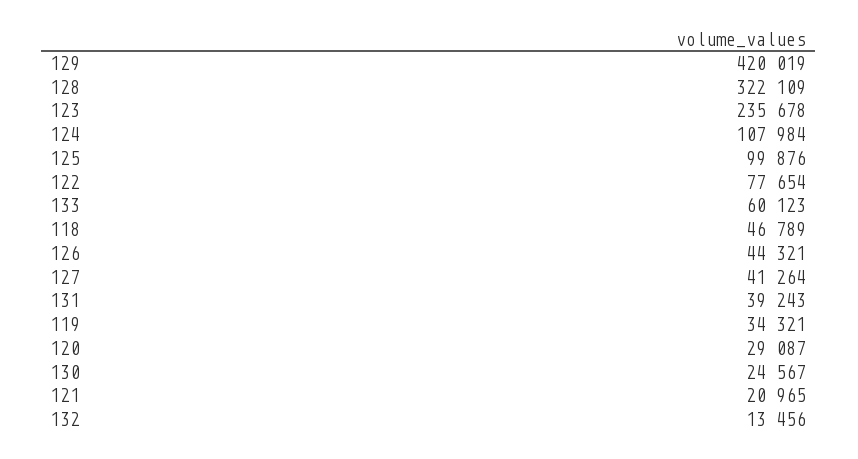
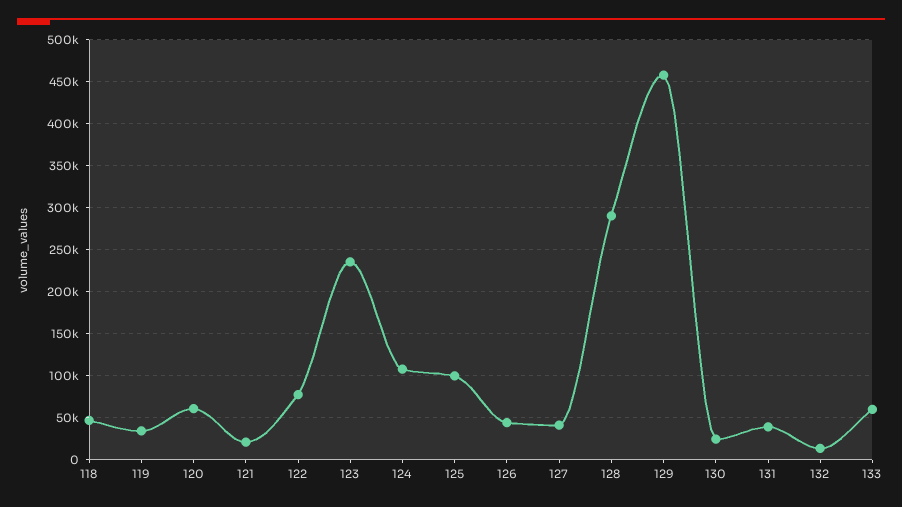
  {
-   "129": 420019,
+   "129": 460000,
-   "128": 322109,
+   "128": 290000,
    "123": 235678,
    "124": 107984,
    "125": 99876,
    "122": 77654,
    "133": 60123,
    "118": 46789,
    "126": 44321,
    "127": 41264,
    "131": 39243,
    "119": 34321,
-   "120": 29087,
+   "120": 60000,
    "130": 24567,
    "121": 20965,
    "132": 13456
  }

